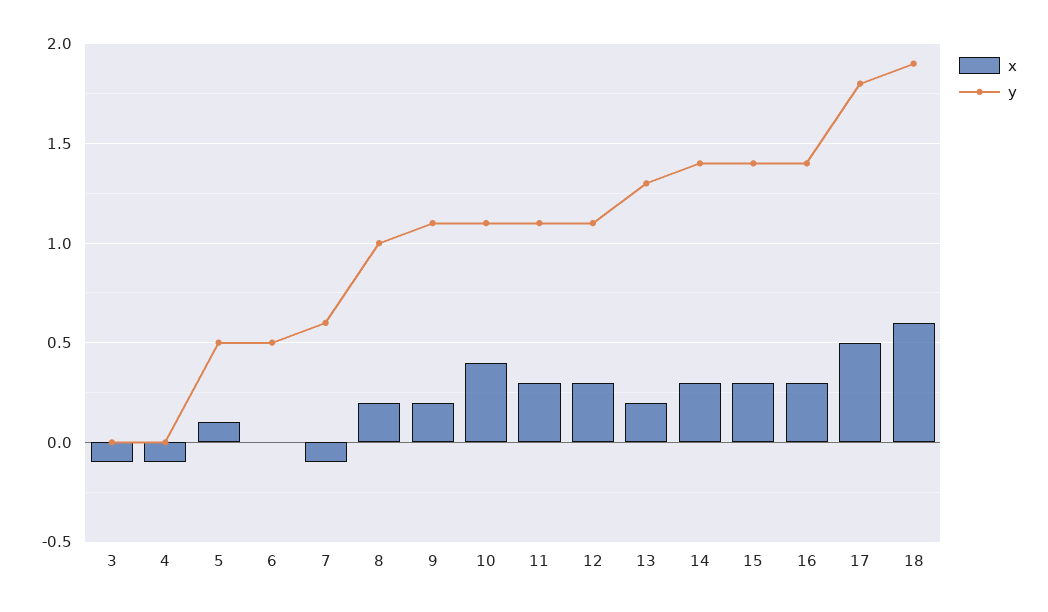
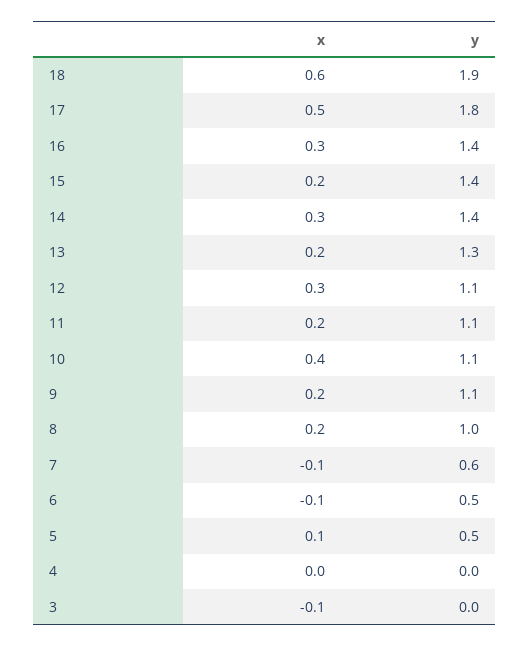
  {
    "x": {
      "3": -0.1,
-     "4": -0.1,
+     "4": 0,
      "5": 0.1,
-     "6": 0,
+     "6": -0.1,
      "7": -0.1,
      "8": 0.2,
      "9": 0.2,
      "10": 0.4,
-     "11": 0.3,
+     "11": 0.2,
      "12": 0.3,
      "13": 0.2,
      "14": 0.3,
-     "15": 0.3,
+     "15": 0.2,
      "16": 0.3,
      "17": 0.5,
      "18": 0.6
    },
    "y": {
      "3": 0,
      "4": 0,
      "5": 0.5,
      "6": 0.5,
      "7": 0.6,
      "8": 1,
      "9": 1.1,
      "10": 1.1,
      "11": 1.1,
      "12": 1.1,
      "13": 1.3,
      "14": 1.4,
      "15": 1.4,
      "16": 1.4,
      "17": 1.8,
      "18": 1.9
    }
  }

